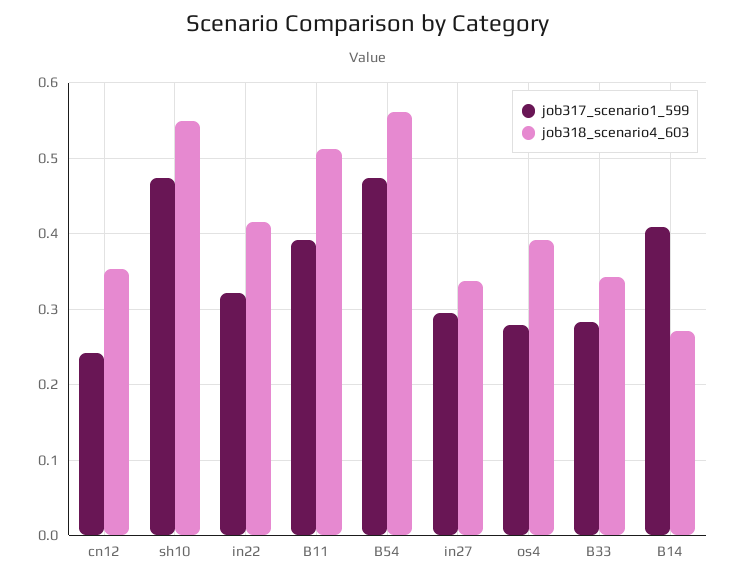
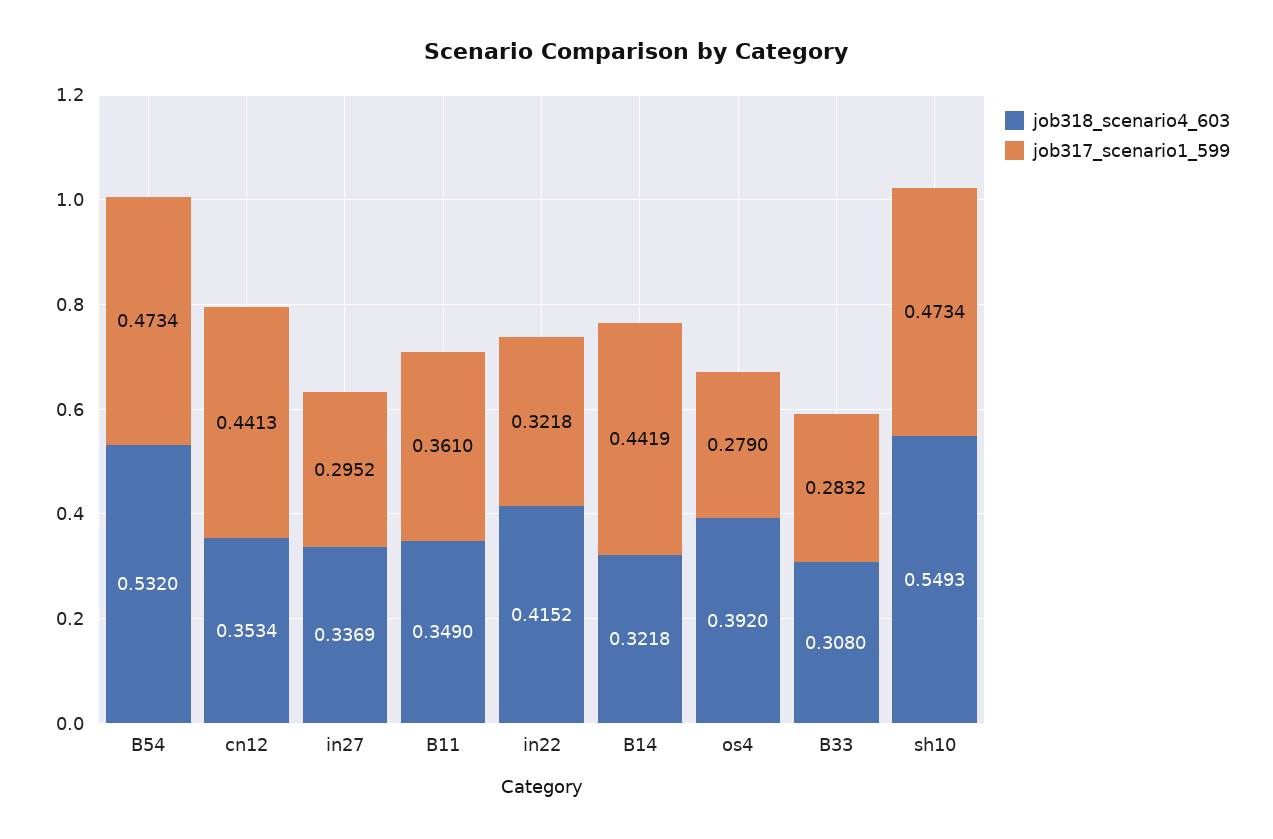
  {
    "job317_scenario1_599": {
-     "cn12": 0.24,
+     "cn12": 0.4413,
      "sh10": 0.4734,
      "in22": 0.3218,
-     "B11": 0.39,
+     "B11": 0.361,
      "B54": 0.4734,
      "in27": 0.2952,
      "os4": 0.279,
      "B33": 0.2832,
-     "B14": 0.41
+     "B14": 0.4419
    },
    "job318_scenario4_603": {
      "cn12": 0.3534,
      "sh10": 0.5493,
      "in22": 0.4152,
-     "B11": 0.51,
+     "B11": 0.349,
-     "B54": 0.56,
+     "B54": 0.532,
      "in27": 0.3369,
      "os4": 0.392,
-     "B33": 0.34,
+     "B33": 0.308,
-     "B14": 0.27
+     "B14": 0.3218
    }
  }

